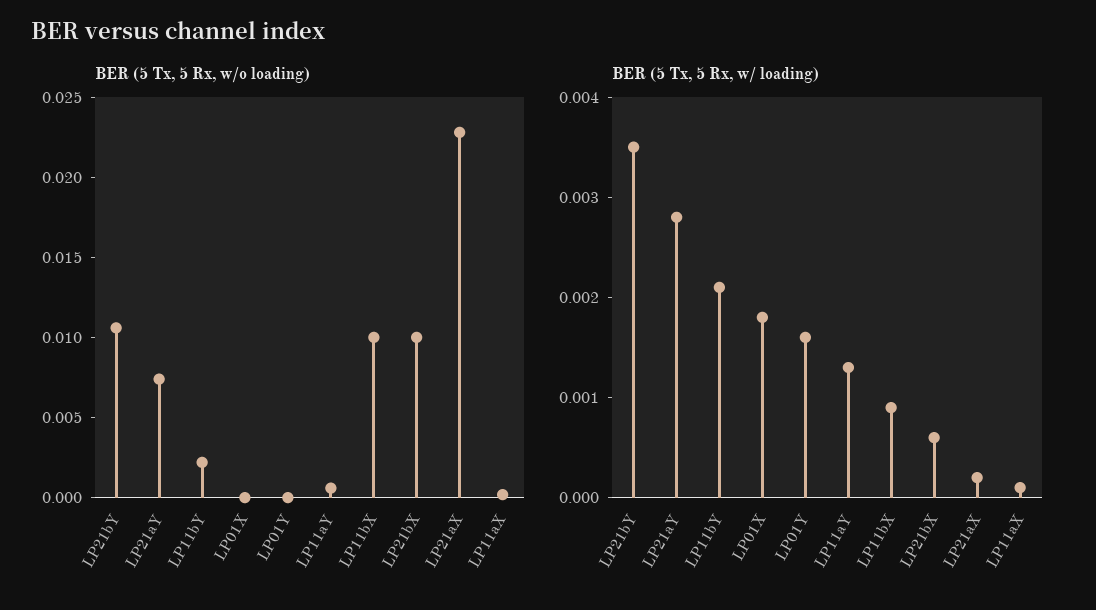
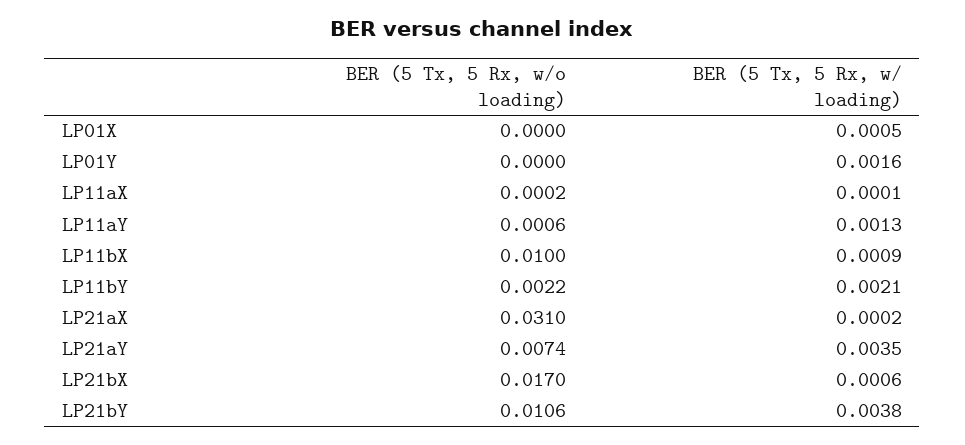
  {
    "BER (5 Tx, 5 Rx, w/o loading)": {
      "LP21bY": 0.0106,
      "LP21aY": 0.0074,
      "LP11bY": 0.0022,
      "LP01X": 0,
      "LP01Y": 0,
      "LP11aY": 0.0006,
      "LP11bX": 0.01,
-     "LP21bX": 0.01,
+     "LP21bX": 0.017,
-     "LP21aX": 0.023,
+     "LP21aX": 0.031,
      "LP11aX": 0.0002
    },
    "BER (5 Tx, 5 Rx, w/ loading)": {
-     "LP21bY": 0.0035,
+     "LP21bY": 0.0038,
-     "LP21aY": 0.0028,
+     "LP21aY": 0.0035,
      "LP11bY": 0.0021,
-     "LP01X": 0.0018,
+     "LP01X": 0.0005,
      "LP01Y": 0.0016,
      "LP11aY": 0.0013,
      "LP11bX": 0.0009,
      "LP21bX": 0.0006,
      "LP21aX": 0.0002,
      "LP11aX": 0.0001
    }
  }

